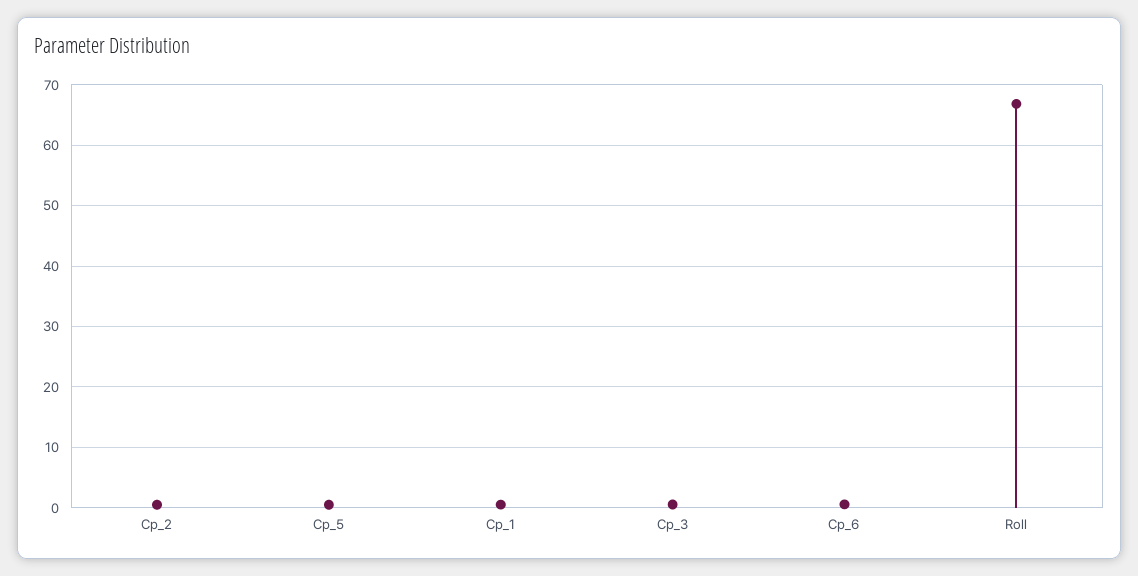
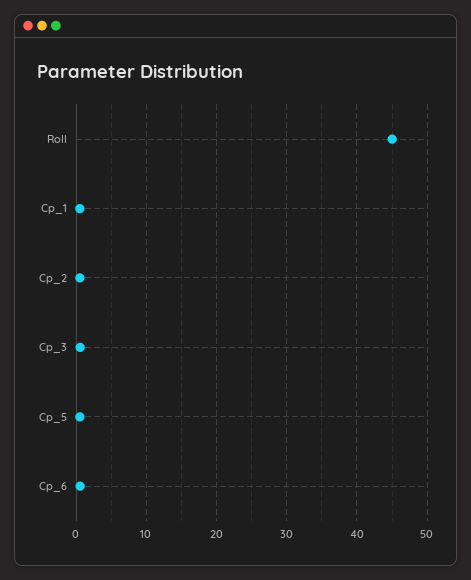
  {
    "Cp_2": 1,
    "Cp_5": 1,
    "Cp_1": 1,
    "Cp_3": 1,
    "Cp_6": 1,
-   "Roll": 67
+   "Roll": 45
  }

